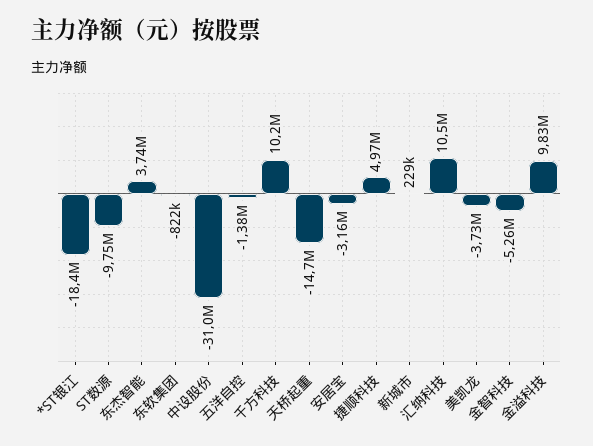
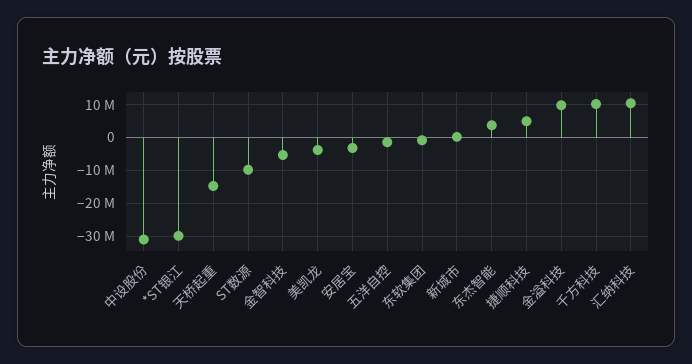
  {
-   "*ST银江": -18400000,
+   "*ST银江": -30000000,
    "ST数源": -9750000,
    "东杰智能": 3740000,
    "东软集团": -822000,
    "中设股份": -31000000,
    "五洋自控": -1380000,
    "千方科技": 10200000,
    "天桥起重": -14700000,
    "安居宝": -3160000,
    "捷顺科技": 4970000,
    "新城市": 229000,
    "汇纳科技": 10500000,
    "美凯龙": -3730000,
    "金智科技": -5260000,
    "金溢科技": 9830000
  }

